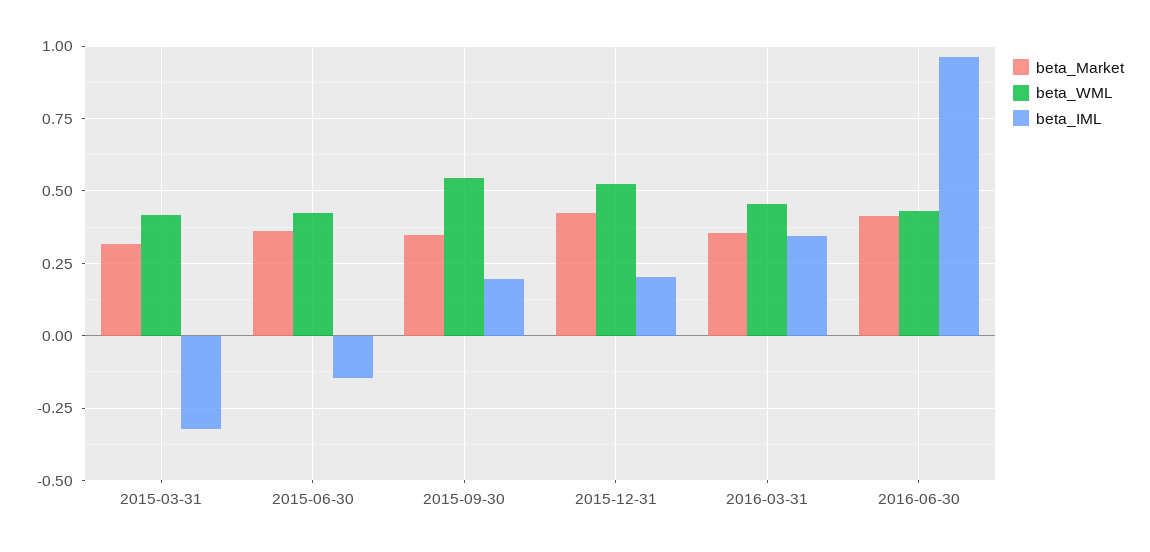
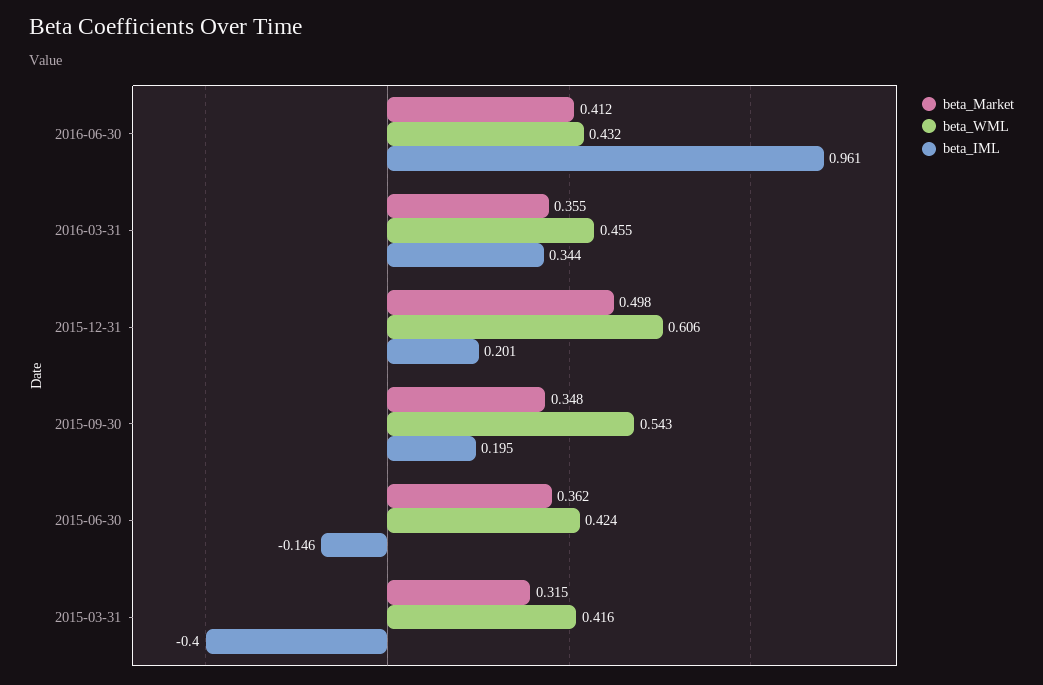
  {
    "beta_Market": {
      "2015-03-31": 0.315,
      "2015-06-30": 0.362,
      "2015-09-30": 0.348,
-     "2015-12-31": 0.425,
+     "2015-12-31": 0.498,
      "2016-03-31": 0.355,
      "2016-06-30": 0.412
    },
    "beta_WML": {
      "2015-03-31": 0.416,
      "2015-06-30": 0.424,
      "2015-09-30": 0.543,
-     "2015-12-31": 0.525,
+     "2015-12-31": 0.606,
      "2016-03-31": 0.455,
      "2016-06-30": 0.432
    },
    "beta_IML": {
-     "2015-03-31": -0.325,
+     "2015-03-31": -0.4,
      "2015-06-30": -0.146,
      "2015-09-30": 0.195,
      "2015-12-31": 0.201,
      "2016-03-31": 0.344,
      "2016-06-30": 0.961
    }
  }

